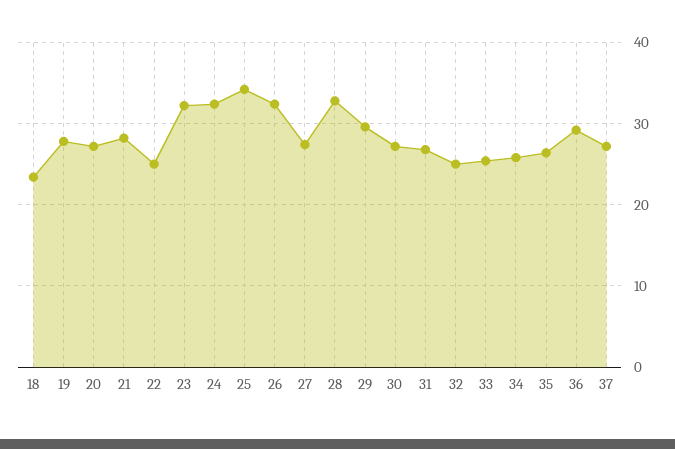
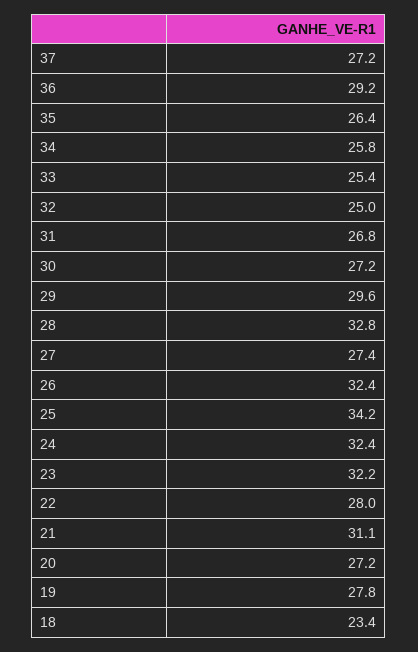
  {
    "18": 23.4,
    "19": 27.8,
    "20": 27.2,
-   "21": 28,
+   "21": 31.1,
-   "22": 25,
+   "22": 28,
    "23": 32.2,
    "24": 32.4,
    "25": 34.2,
    "26": 32.4,
    "27": 27.4,
    "28": 32.8,
    "29": 29.6,
    "30": 27.2,
    "31": 26.8,
    "32": 25,
    "33": 25.4,
    "34": 25.8,
    "35": 26.4,
    "36": 29.2,
    "37": 27.2
  }

